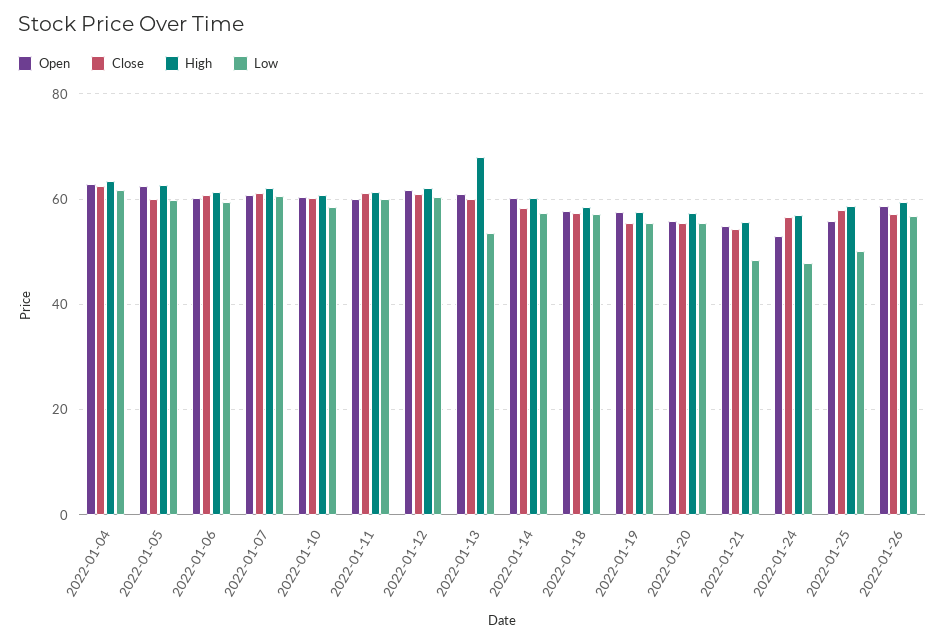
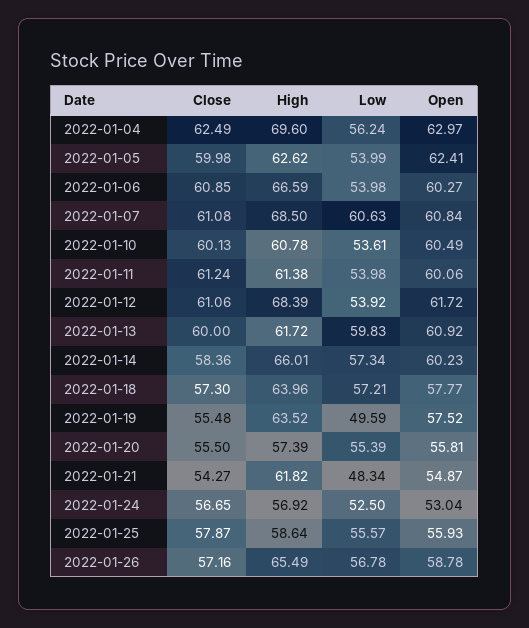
  {
    "Open": {
      "2022-01-04": 62.97,
      "2022-01-05": 62.41,
      "2022-01-06": 60.27,
      "2022-01-07": 60.84,
      "2022-01-10": 60.49,
      "2022-01-11": 60.06,
      "2022-01-12": 61.72,
      "2022-01-13": 60.92,
      "2022-01-14": 60.23,
      "2022-01-18": 57.77,
      "2022-01-19": 57.52,
      "2022-01-20": 55.81,
      "2022-01-21": 54.87,
      "2022-01-24": 53.04,
      "2022-01-25": 55.93,
      "2022-01-26": 58.78
    },
    "Close": {
      "2022-01-04": 62.49,
      "2022-01-05": 59.98,
      "2022-01-06": 60.85,
      "2022-01-07": 61.08,
      "2022-01-10": 60.13,
      "2022-01-11": 61.24,
      "2022-01-12": 61.06,
      "2022-01-13": 60,
      "2022-01-14": 58.36,
      "2022-01-18": 57.3,
      "2022-01-19": 55.48,
      "2022-01-20": 55.5,
      "2022-01-21": 54.27,
      "2022-01-24": 56.65,
      "2022-01-25": 57.87,
      "2022-01-26": 57.16
    },
    "High": {
-     "2022-01-04": 64,
+     "2022-01-04": 69.6,
      "2022-01-05": 62.62,
-     "2022-01-06": 62,
+     "2022-01-06": 66.59,
-     "2022-01-07": 62,
+     "2022-01-07": 68.5,
      "2022-01-10": 60.78,
      "2022-01-11": 61.38,
-     "2022-01-12": 62,
+     "2022-01-12": 68.39,
-     "2022-01-13": 68,
+     "2022-01-13": 61.72,
-     "2022-01-14": 60,
+     "2022-01-14": 66.01,
-     "2022-01-18": 58,
+     "2022-01-18": 63.96,
-     "2022-01-19": 58,
+     "2022-01-19": 63.52,
      "2022-01-20": 57.39,
-     "2022-01-21": 56,
+     "2022-01-21": 61.82,
      "2022-01-24": 56.92,
      "2022-01-25": 58.64,
-     "2022-01-26": 60
+     "2022-01-26": 65.49
    },
    "Low": {
-     "2022-01-04": 62,
+     "2022-01-04": 56.24,
-     "2022-01-05": 60,
+     "2022-01-05": 53.99,
-     "2022-01-06": 60,
+     "2022-01-06": 53.98,
      "2022-01-07": 60.63,
-     "2022-01-10": 58,
+     "2022-01-10": 53.61,
-     "2022-01-11": 60,
+     "2022-01-11": 53.98,
-     "2022-01-12": 60,
+     "2022-01-12": 53.92,
-     "2022-01-13": 54,
+     "2022-01-13": 59.83,
      "2022-01-14": 57.34,
      "2022-01-18": 57.21,
-     "2022-01-19": 56,
+     "2022-01-19": 49.59,
      "2022-01-20": 55.39,
      "2022-01-21": 48.34,
-     "2022-01-24": 48,
+     "2022-01-24": 52.5,
-     "2022-01-25": 50,
+     "2022-01-25": 55.57,
      "2022-01-26": 56.78
    }
  }

